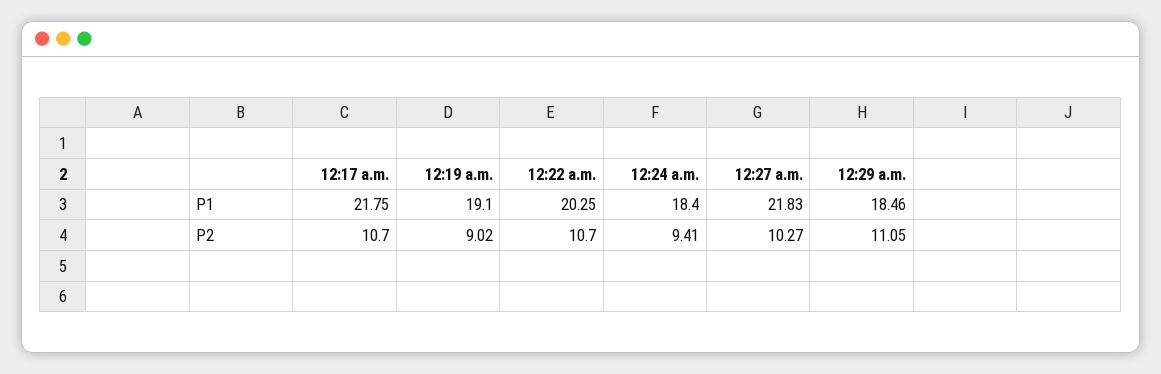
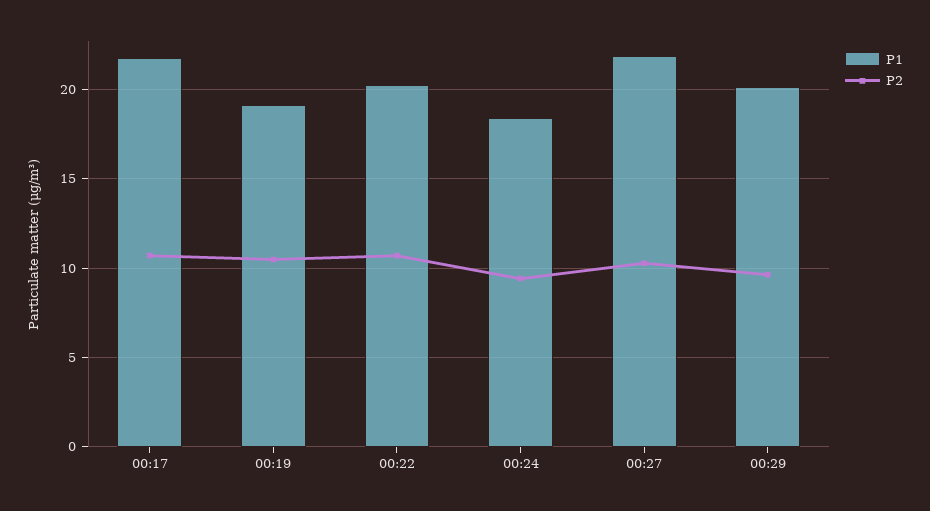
  {
    "P1": {
      "12:17 a.m.": 21.75,
      "12:19 a.m.": 19.1,
      "12:22 a.m.": 20.25,
      "12:24 a.m.": 18.4,
      "12:27 a.m.": 21.83,
-     "12:29 a.m.": 18.46
+     "12:29 a.m.": 20
    },
    "P2": {
      "12:17 a.m.": 10.7,
-     "12:19 a.m.": 9.02,
+     "12:19 a.m.": 10.5,
      "12:22 a.m.": 10.7,
      "12:24 a.m.": 9.41,
      "12:27 a.m.": 10.27,
-     "12:29 a.m.": 11.05
+     "12:29 a.m.": 9.5
    }
  }

